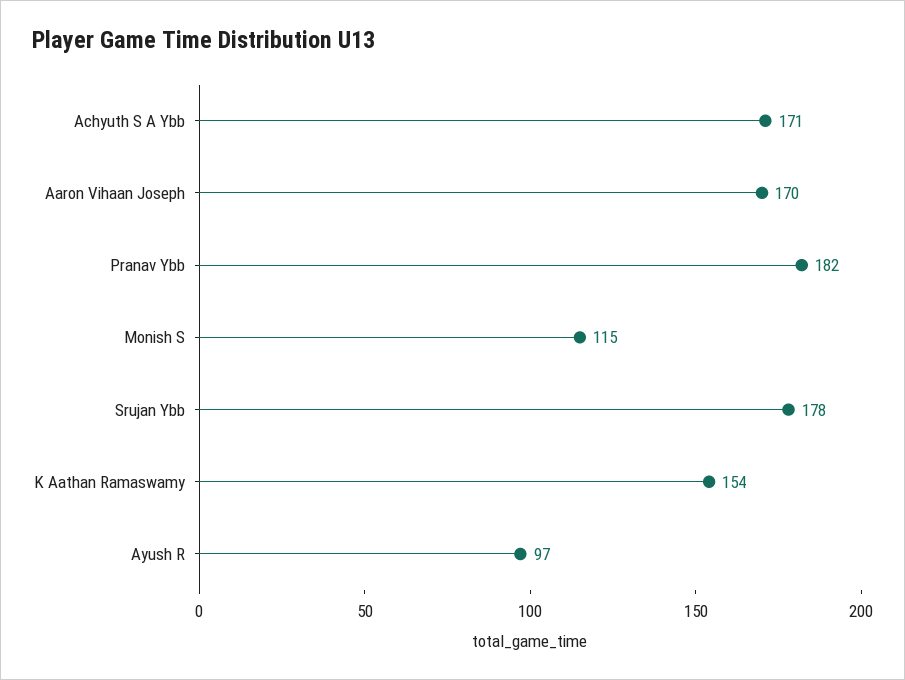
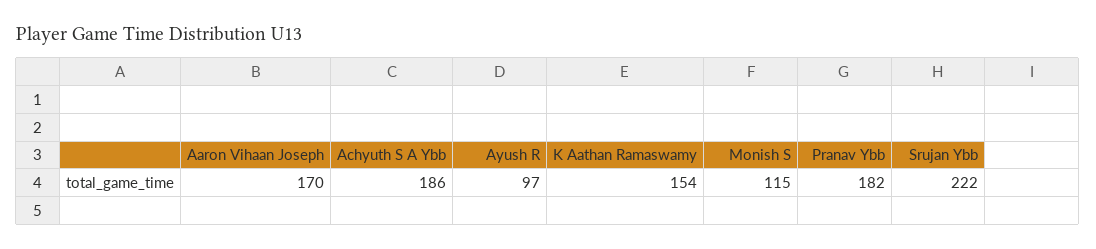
  {
-   "Achyuth S A Ybb": 171,
+   "Achyuth S A Ybb": 186,
    "Aaron Vihaan Joseph": 170,
    "Pranav Ybb": 182,
    "Monish S": 115,
-   "Srujan Ybb": 178,
+   "Srujan Ybb": 222,
    "K Aathan Ramaswamy": 154,
    "Ayush R": 97
  }

